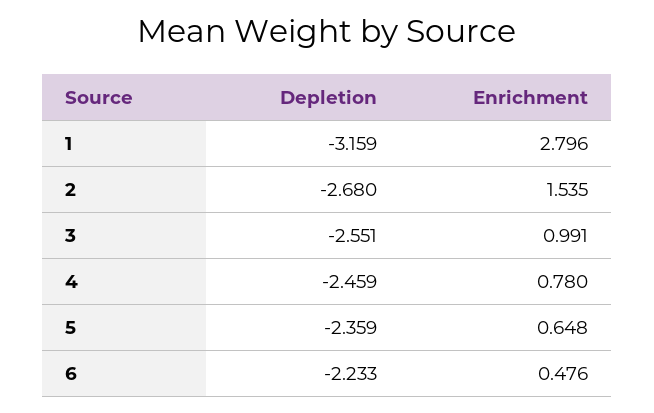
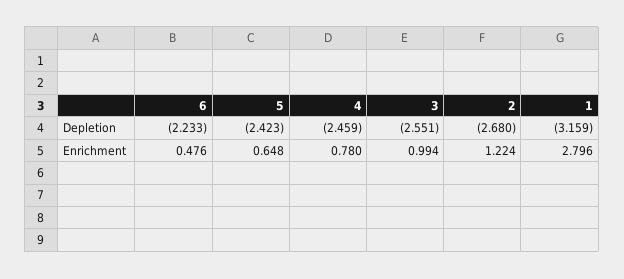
  {
    "Depletion": {
      "1": -3.159,
      "2": -2.68,
      "3": -2.551,
      "4": -2.459,
-     "5": -2.359,
+     "5": -2.423,
      "6": -2.233
    },
    "Enrichment": {
      "1": 2.796,
-     "2": 1.535,
+     "2": 1.224,
-     "3": 0.991,
+     "3": 0.994,
      "4": 0.78,
      "5": 0.648,
      "6": 0.476
    }
  }

